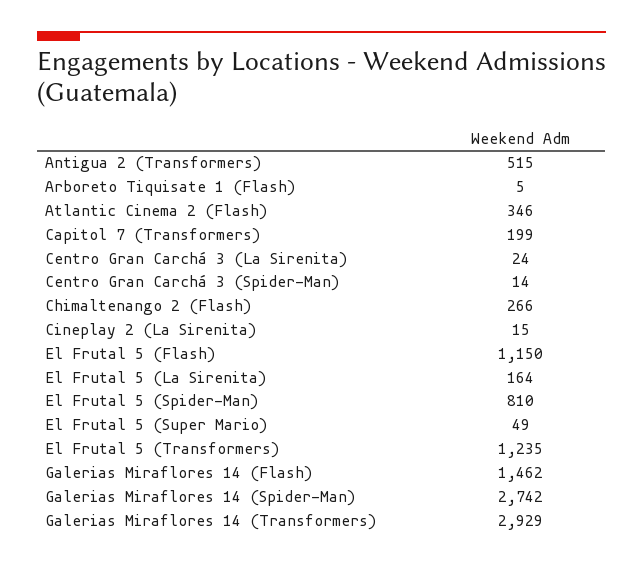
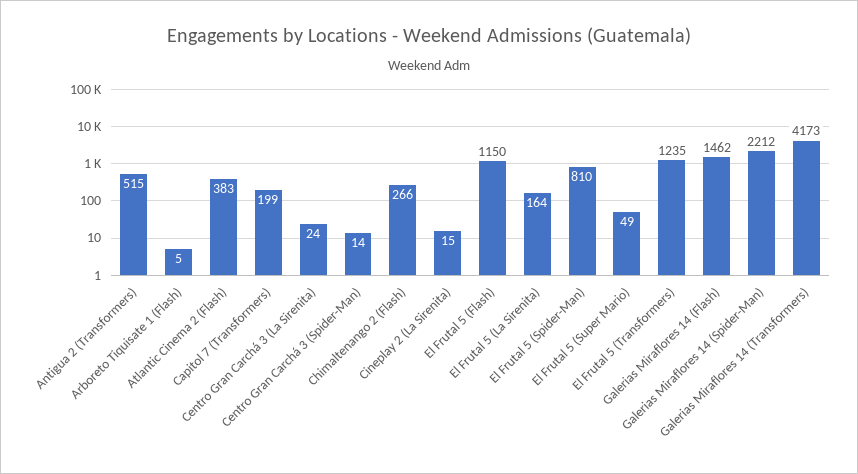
  {
    "Antigua 2 (Transformers)": 515,
    "Arboreto Tiquisate 1 (Flash)": 5,
-   "Atlantic Cinema 2 (Flash)": 346,
+   "Atlantic Cinema 2 (Flash)": 383,
    "Capitol 7 (Transformers)": 199,
    "Centro Gran Carchá 3 (La Sirenita)": 24,
    "Centro Gran Carchá 3 (Spider-Man)": 14,
    "Chimaltenango 2 (Flash)": 266,
    "Cineplay 2 (La Sirenita)": 15,
    "El Frutal 5 (Flash)": 1150,
    "El Frutal 5 (La Sirenita)": 164,
    "El Frutal 5 (Spider-Man)": 810,
    "El Frutal 5 (Super Mario)": 49,
    "El Frutal 5 (Transformers)": 1235,
    "Galerias Miraflores 14 (Flash)": 1462,
-   "Galerias Miraflores 14 (Spider-Man)": 2742,
+   "Galerias Miraflores 14 (Spider-Man)": 2212,
-   "Galerias Miraflores 14 (Transformers)": 2929
+   "Galerias Miraflores 14 (Transformers)": 4173
  }

